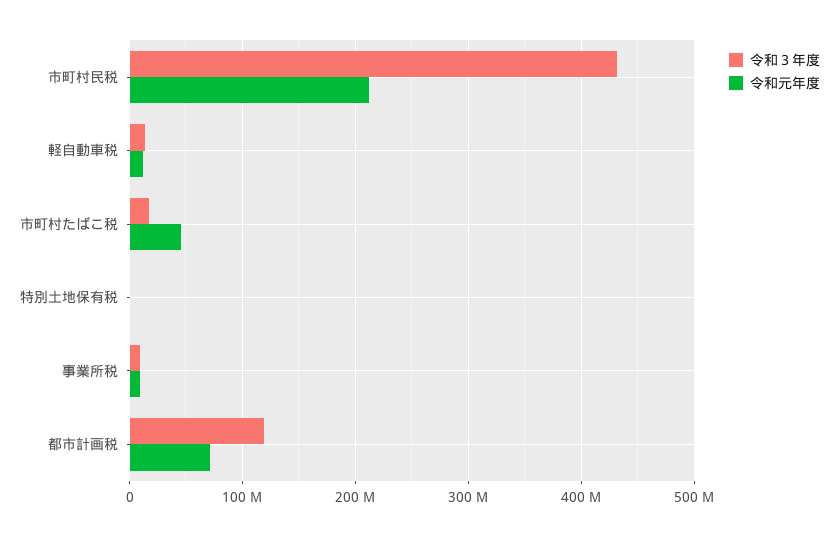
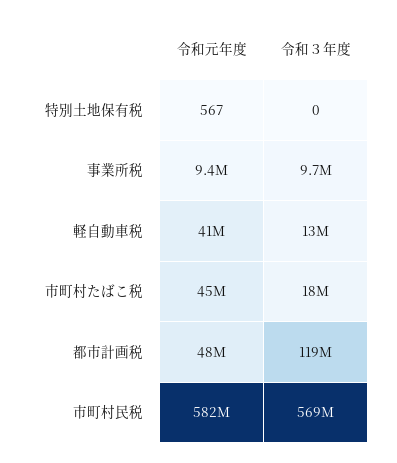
  {
    "令和３年度": {
-     "市町村民税": 430000000,
+     "市町村民税": 569000000,
      "軽自動車税": 13000000,
      "市町村たばこ税": 18000000,
      "特別土地保有税": 0,
      "事業所税": 9700000,
      "都市計画税": 119000000
    },
    "令和元年度": {
-     "市町村民税": 210000000,
+     "市町村民税": 582000000,
-     "軽自動車税": 10000000,
+     "軽自動車税": 41000000,
      "市町村たばこ税": 45000000,
      "特別土地保有税": 567,
      "事業所税": 9400000,
-     "都市計画税": 70000000
+     "都市計画税": 48000000
    }
  }

